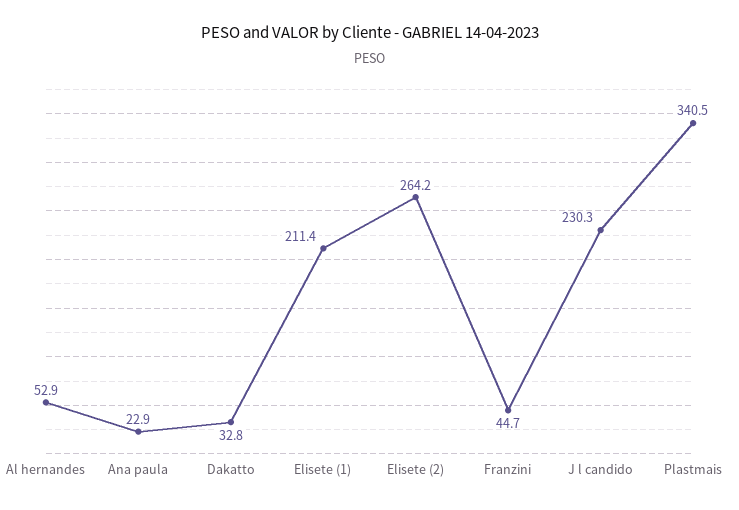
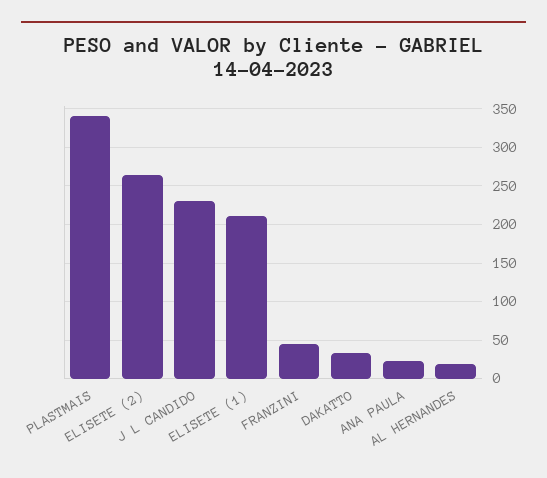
  {
-   "Al hernandes": 52.9,
+   "Al hernandes": 20,
    "Ana paula": 22.9,
    "Dakatto": 32.8,
    "Elisete (1)": 211.4,
    "Elisete (2)": 264.2,
    "Franzini": 44.7,
    "J l candido": 230.3,
    "Plastmais": 340.5
  }

